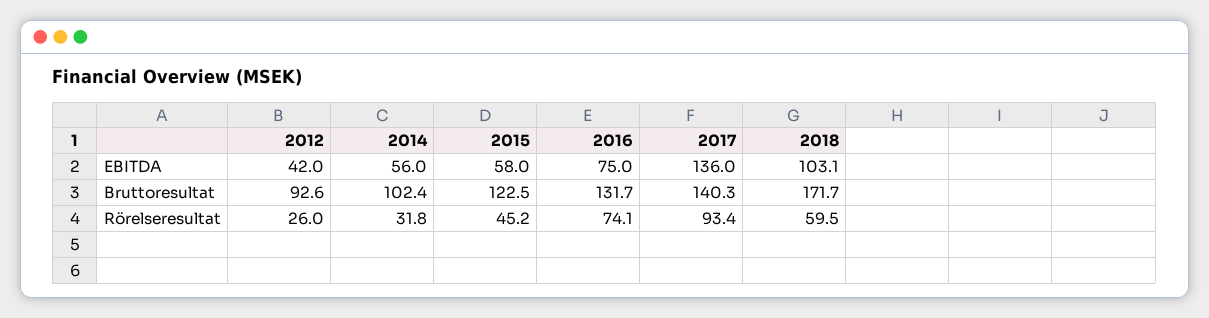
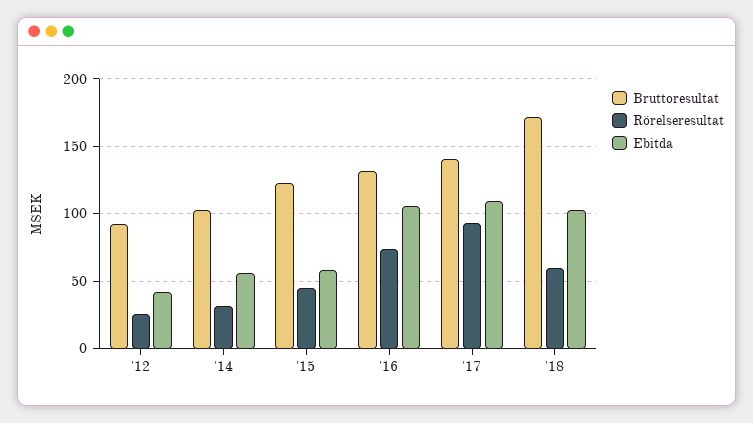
  {
    "EBITDA": {
      "2012": 42,
      "2014": 56,
      "2015": 58,
-     "2016": 75,
+     "2016": 105,
-     "2017": 136,
+     "2017": 110,
      "2018": 103.1
    },
    "Bruttoresultat": {
      "2012": 92.6,
      "2014": 102.4,
      "2015": 122.5,
      "2016": 131.7,
      "2017": 140.3,
      "2018": 171.7
    },
    "Rörelseresultat": {
      "2012": 26,
      "2014": 31.8,
      "2015": 45.2,
      "2016": 74.1,
      "2017": 93.4,
      "2018": 59.5
    }
  }

